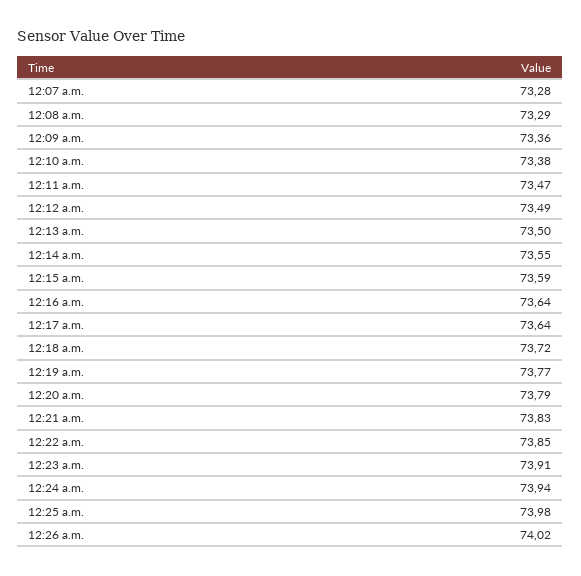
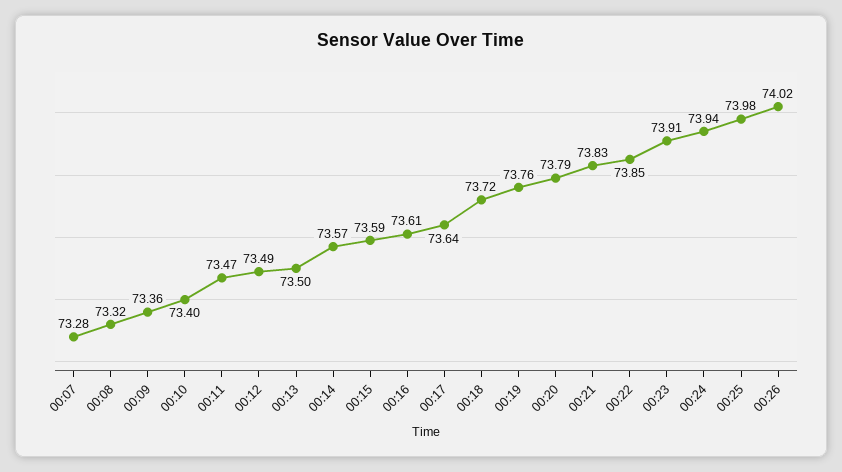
  {
    "12:07 a.m.": 73.28,
-   "12:08 a.m.": 73.29,
+   "12:08 a.m.": 73.32,
    "12:09 a.m.": 73.36,
-   "12:10 a.m.": 73.38,
+   "12:10 a.m.": 73.4,
    "12:11 a.m.": 73.47,
    "12:12 a.m.": 73.49,
    "12:13 a.m.": 73.5,
-   "12:14 a.m.": 73.55,
+   "12:14 a.m.": 73.57,
    "12:15 a.m.": 73.59,
-   "12:16 a.m.": 73.64,
+   "12:16 a.m.": 73.61,
    "12:17 a.m.": 73.64,
    "12:18 a.m.": 73.72,
-   "12:19 a.m.": 73.77,
+   "12:19 a.m.": 73.76,
    "12:20 a.m.": 73.79,
    "12:21 a.m.": 73.83,
    "12:22 a.m.": 73.85,
    "12:23 a.m.": 73.91,
    "12:24 a.m.": 73.94,
    "12:25 a.m.": 73.98,
    "12:26 a.m.": 74.02
  }

